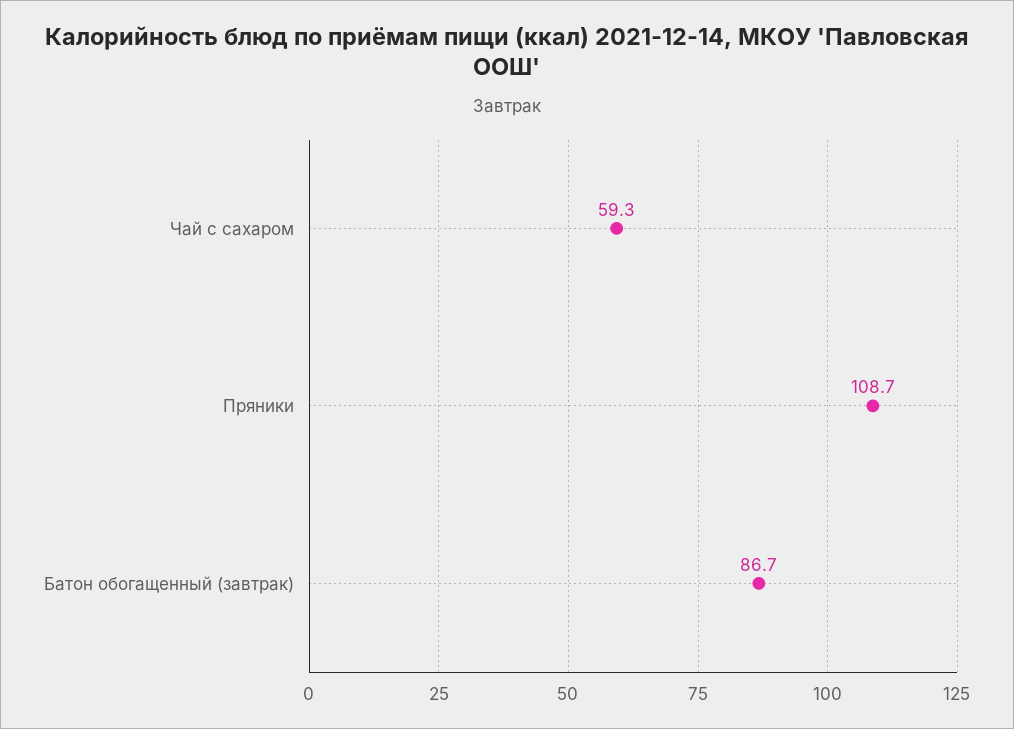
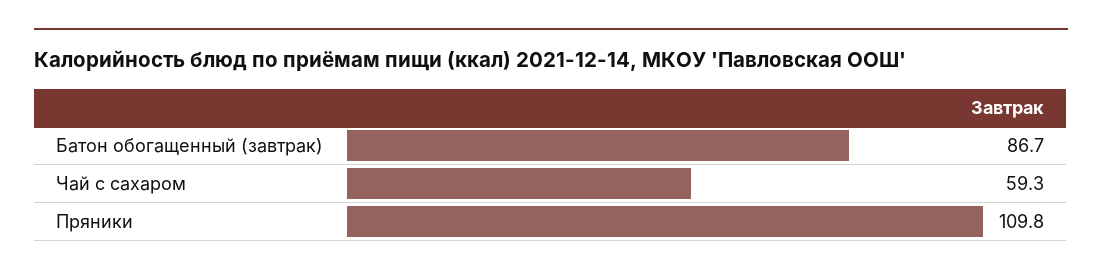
  {
    "Чай с сахаром": 59.3,
-   "Пряники": 108.7,
+   "Пряники": 109.8,
    "Батон обогащенный (завтрак)": 86.7
  }

